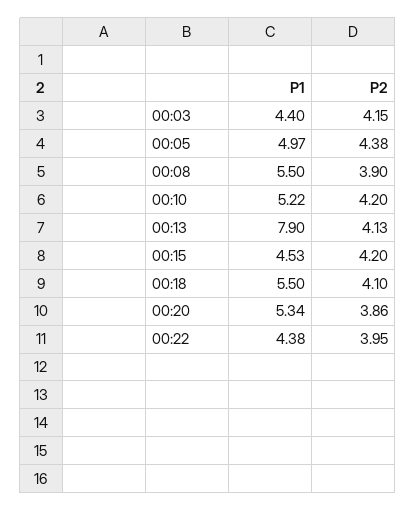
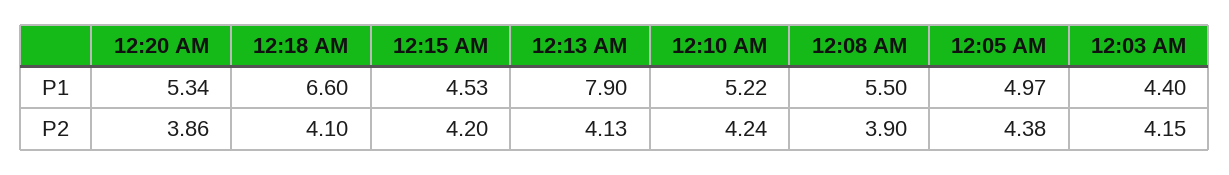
  {
    "P1": {
      "00:03": 4.4,
      "00:05": 4.97,
      "00:08": 5.5,
      "00:10": 5.22,
      "00:13": 7.9,
      "00:15": 4.53,
-     "00:18": 5.5,
+     "00:18": 6.6,
-     "00:20": 5.34,
+     "00:20": 5.34
-     "00:22": 4.38
    },
    "P2": {
      "00:03": 4.15,
      "00:05": 4.38,
      "00:08": 3.9,
-     "00:10": 4.2,
+     "00:10": 4.24,
      "00:13": 4.13,
      "00:15": 4.2,
      "00:18": 4.1,
-     "00:20": 3.86,
+     "00:20": 3.86
-     "00:22": 3.95
    }
  }

